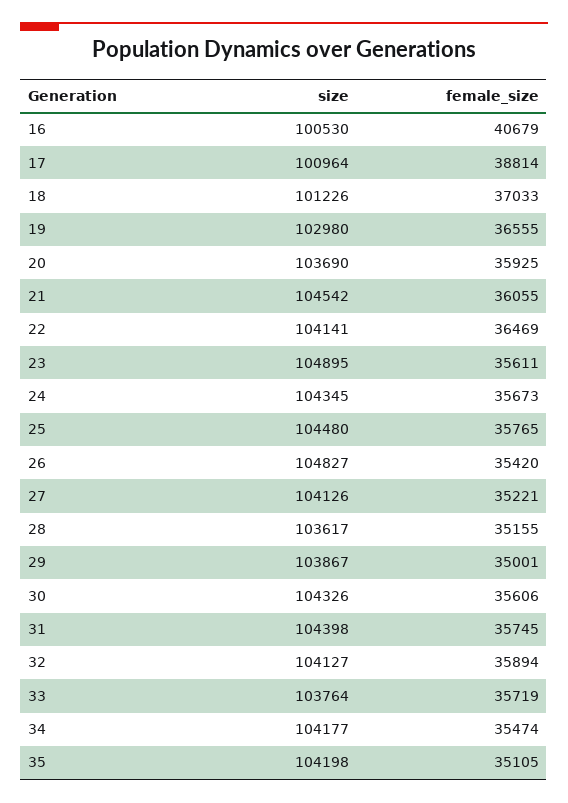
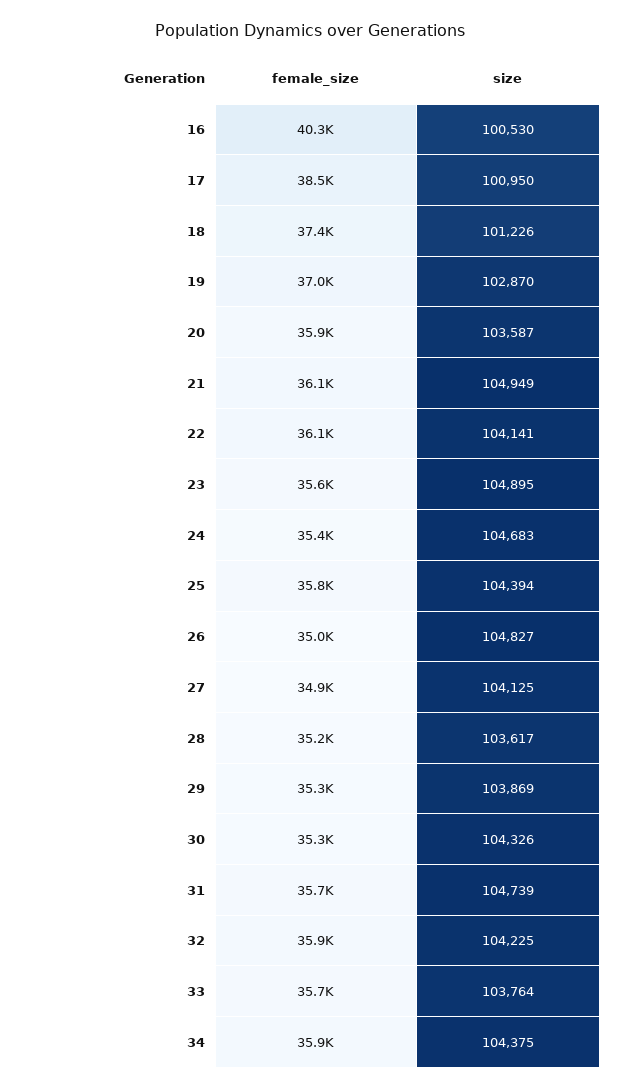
  {
    "size": {
      "16": 100530,
-     "17": 100964,
+     "17": 100950,
      "18": 101226,
-     "19": 102980,
+     "19": 102870,
-     "20": 103690,
+     "20": 103587,
-     "21": 104542,
+     "21": 104949,
      "22": 104141,
      "23": 104895,
-     "24": 104345,
+     "24": 104683,
-     "25": 104480,
+     "25": 104394,
      "26": 104827,
-     "27": 104126,
+     "27": 104125,
      "28": 103617,
-     "29": 103867,
+     "29": 103869,
      "30": 104326,
-     "31": 104398,
+     "31": 104739,
-     "32": 104127,
+     "32": 104225,
      "33": 103764,
-     "34": 104177,
+     "34": 104375
-     "35": 104198
    },
    "female_size": {
-     "16": 40679,
+     "16": 40300,
-     "17": 38814,
+     "17": 38500,
-     "18": 37033,
+     "18": 37400,
-     "19": 36555,
+     "19": 37000,
      "20": 35925,
      "21": 36055,
-     "22": 36469,
+     "22": 36100,
      "23": 35611,
-     "24": 35673,
+     "24": 35400,
      "25": 35765,
-     "26": 35420,
+     "26": 35000,
-     "27": 35221,
+     "27": 34900,
      "28": 35155,
-     "29": 35001,
+     "29": 35300,
-     "30": 35606,
+     "30": 35300,
      "31": 35745,
      "32": 35894,
      "33": 35719,
-     "34": 35474,
+     "34": 35900
-     "35": 35105
    }
  }

